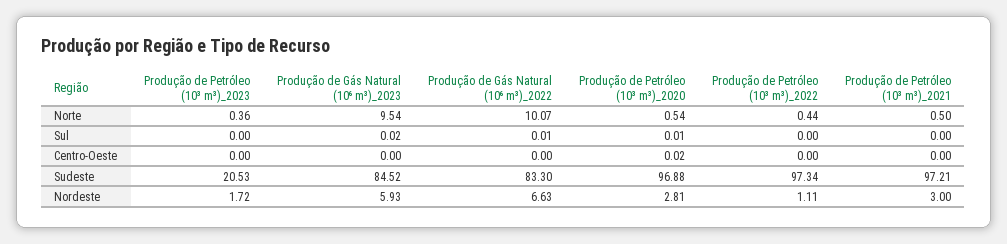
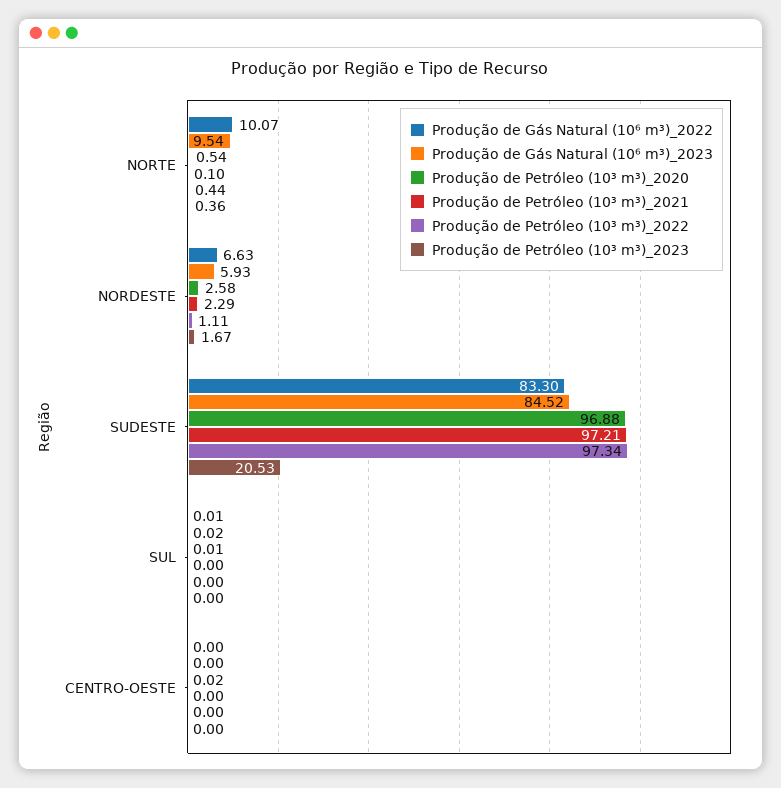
  {
    "Produção de Petróleo (10³ m³)_2023": {
      "Norte": 0.36,
      "Sul": 0,
      "Centro-Oeste": 0,
      "Sudeste": 20.53,
-     "Nordeste": 1.72
+     "Nordeste": 1.67
    },
    "Produção de Gás Natural (10⁶ m³)_2023": {
      "Norte": 9.54,
      "Sul": 0.02,
      "Centro-Oeste": 0,
      "Sudeste": 84.52,
      "Nordeste": 5.93
    },
    "Produção de Gás Natural (10⁶ m³)_2022": {
      "Norte": 10.07,
      "Sul": 0.01,
      "Centro-Oeste": 0,
      "Sudeste": 83.3,
      "Nordeste": 6.63
    },
    "Produção de Petróleo (10³ m³)_2020": {
      "Norte": 0.54,
      "Sul": 0.01,
      "Centro-Oeste": 0.02,
      "Sudeste": 96.88,
-     "Nordeste": 2.81
+     "Nordeste": 2.58
    },
    "Produção de Petróleo (10³ m³)_2022": {
      "Norte": 0.44,
      "Sul": 0,
      "Centro-Oeste": 0,
      "Sudeste": 97.34,
      "Nordeste": 1.11
    },
    "Produção de Petróleo (10³ m³)_2021": {
-     "Norte": 0.5,
+     "Norte": 0.1,
      "Sul": 0,
      "Centro-Oeste": 0,
      "Sudeste": 97.21,
-     "Nordeste": 3
+     "Nordeste": 2.29
    }
  }

